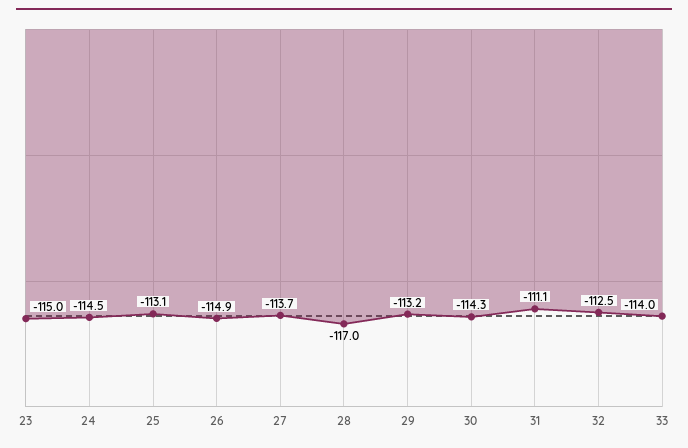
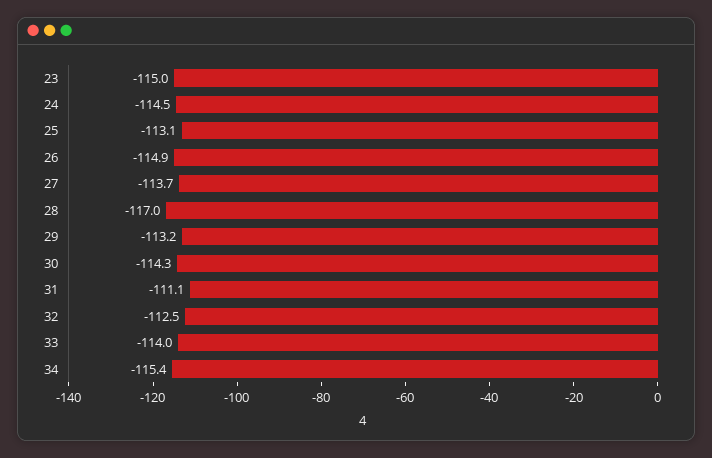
  {
    "23": -115,
    "24": -114.5,
    "25": -113.1,
    "26": -114.9,
    "27": -113.7,
    "28": -117,
    "29": -113.2,
    "30": -114.3,
    "31": -111.1,
    "32": -112.5,
-   "33": -114
+   "33": -114,
+   "34": -115.4
  }

